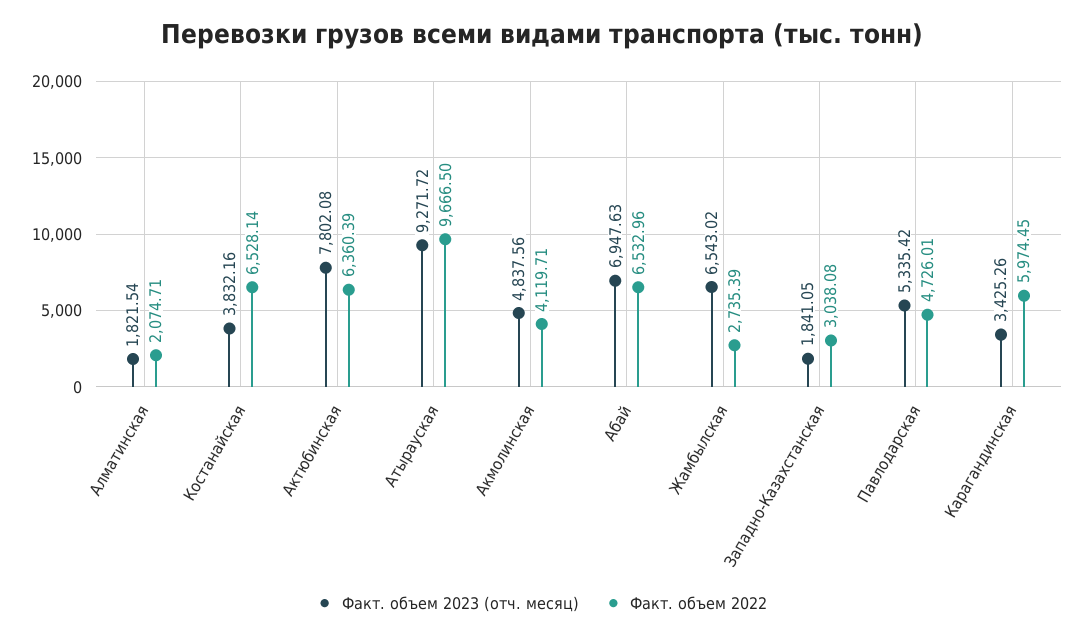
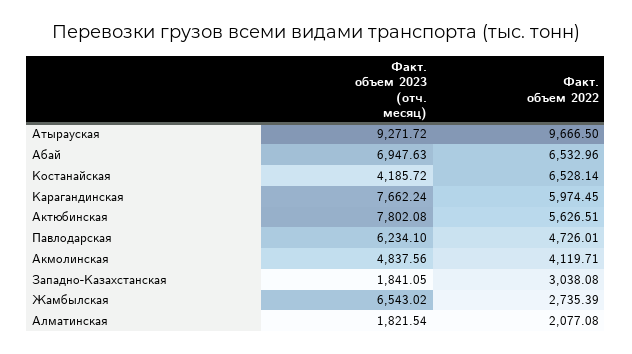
  {
    "Факт. объем 2023 (отч. месяц)": {
      "Алматинская": 1821.54,
-     "Костанайская": 3832.16,
+     "Костанайская": 4185.72,
      "Актюбинская": 7802.08,
      "Атырауская": 9271.72,
      "Акмолинская": 4837.56,
      "Абай": 6947.63,
      "Жамбылская": 6543.02,
      "Западно-Казахстанская": 1841.05,
-     "Павлодарская": 5335.42,
+     "Павлодарская": 6234.1,
-     "Карагандинская": 3425.26
+     "Карагандинская": 7662.24
    },
    "Факт. объем 2022": {
-     "Алматинская": 2074.71,
+     "Алматинская": 2077.08,
      "Костанайская": 6528.14,
-     "Актюбинская": 6360.39,
+     "Актюбинская": 5626.51,
      "Атырауская": 9666.5,
      "Акмолинская": 4119.71,
      "Абай": 6532.96,
      "Жамбылская": 2735.39,
      "Западно-Казахстанская": 3038.08,
      "Павлодарская": 4726.01,
      "Карагандинская": 5974.45
    }
  }

